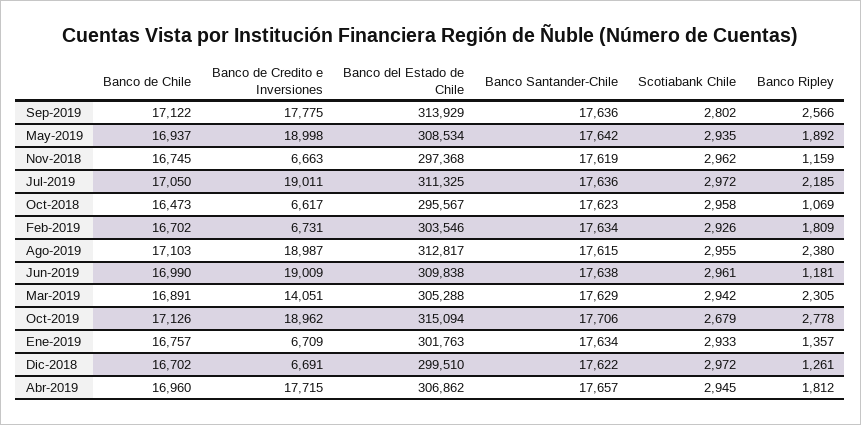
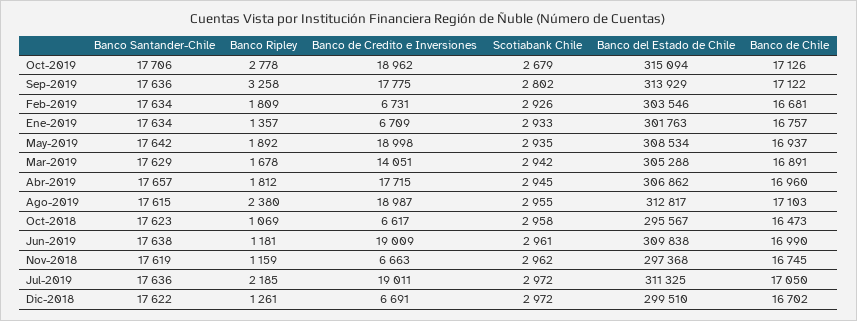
  {
    "Banco de Chile": {
      "Sep-2019": 17122,
      "May-2019": 16937,
      "Nov-2018": 16745,
      "Jul-2019": 17050,
      "Oct-2018": 16473,
-     "Feb-2019": 16702,
+     "Feb-2019": 16681,
      "Ago-2019": 17103,
      "Jun-2019": 16990,
      "Mar-2019": 16891,
      "Oct-2019": 17126,
      "Ene-2019": 16757,
      "Dic-2018": 16702,
      "Abr-2019": 16960
    },
    "Banco de Credito e Inversiones": {
      "Sep-2019": 17775,
      "May-2019": 18998,
      "Nov-2018": 6663,
      "Jul-2019": 19011,
      "Oct-2018": 6617,
      "Feb-2019": 6731,
      "Ago-2019": 18987,
      "Jun-2019": 19009,
      "Mar-2019": 14051,
      "Oct-2019": 18962,
      "Ene-2019": 6709,
      "Dic-2018": 6691,
      "Abr-2019": 17715
    },
    "Banco del Estado de Chile": {
      "Sep-2019": 313929,
      "May-2019": 308534,
      "Nov-2018": 297368,
      "Jul-2019": 311325,
      "Oct-2018": 295567,
      "Feb-2019": 303546,
      "Ago-2019": 312817,
      "Jun-2019": 309838,
      "Mar-2019": 305288,
      "Oct-2019": 315094,
      "Ene-2019": 301763,
      "Dic-2018": 299510,
      "Abr-2019": 306862
    },
    "Banco Santander-Chile": {
      "Sep-2019": 17636,
      "May-2019": 17642,
      "Nov-2018": 17619,
      "Jul-2019": 17636,
      "Oct-2018": 17623,
      "Feb-2019": 17634,
      "Ago-2019": 17615,
      "Jun-2019": 17638,
      "Mar-2019": 17629,
      "Oct-2019": 17706,
      "Ene-2019": 17634,
      "Dic-2018": 17622,
      "Abr-2019": 17657
    },
    "Scotiabank Chile": {
      "Sep-2019": 2802,
      "May-2019": 2935,
      "Nov-2018": 2962,
      "Jul-2019": 2972,
      "Oct-2018": 2958,
      "Feb-2019": 2926,
      "Ago-2019": 2955,
      "Jun-2019": 2961,
      "Mar-2019": 2942,
      "Oct-2019": 2679,
      "Ene-2019": 2933,
      "Dic-2018": 2972,
      "Abr-2019": 2945
    },
    "Banco Ripley": {
-     "Sep-2019": 2566,
+     "Sep-2019": 3258,
      "May-2019": 1892,
      "Nov-2018": 1159,
      "Jul-2019": 2185,
      "Oct-2018": 1069,
      "Feb-2019": 1809,
      "Ago-2019": 2380,
      "Jun-2019": 1181,
-     "Mar-2019": 2305,
+     "Mar-2019": 1678,
      "Oct-2019": 2778,
      "Ene-2019": 1357,
      "Dic-2018": 1261,
      "Abr-2019": 1812
    }
  }

